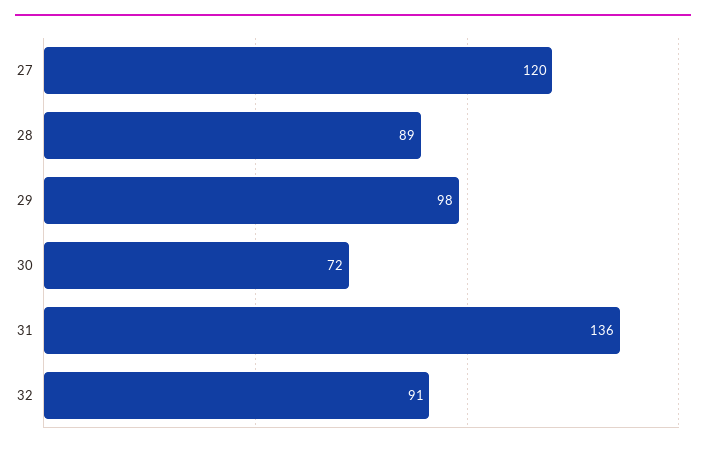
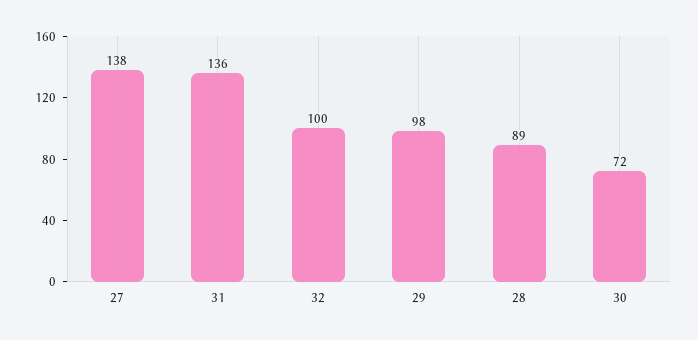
  {
-   "27": 120,
+   "27": 138,
    "28": 89,
    "29": 98,
    "30": 72,
    "31": 136,
-   "32": 91
+   "32": 100
  }

